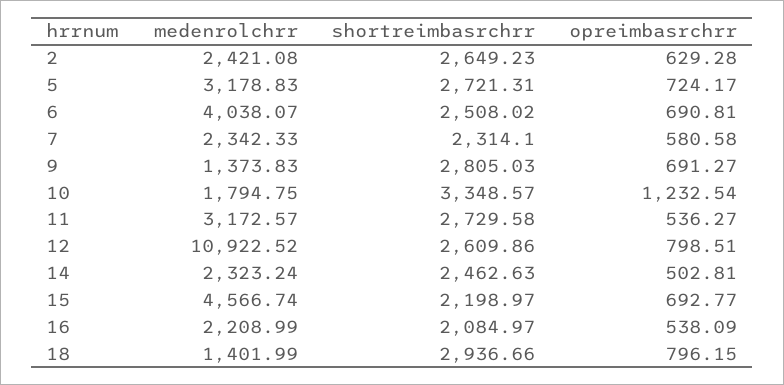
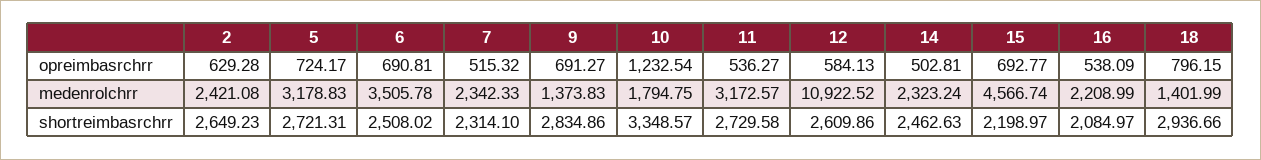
  {
    "medenrolchrr": {
      "2": 2421.08,
      "5": 3178.83,
-     "6": 4038.07,
+     "6": 3505.78,
      "7": 2342.33,
      "9": 1373.83,
      "10": 1794.75,
      "11": 3172.57,
      "12": 10922.52,
      "14": 2323.24,
      "15": 4566.74,
      "16": 2208.99,
      "18": 1401.99
    },
    "shortreimbasrchrr": {
      "2": 2649.23,
      "5": 2721.31,
      "6": 2508.02,
      "7": 2314.1,
-     "9": 2805.03,
+     "9": 2834.86,
      "10": 3348.57,
      "11": 2729.58,
      "12": 2609.86,
      "14": 2462.63,
      "15": 2198.97,
      "16": 2084.97,
      "18": 2936.66
    },
    "opreimbasrchrr": {
      "2": 629.28,
      "5": 724.17,
      "6": 690.81,
-     "7": 580.58,
+     "7": 515.32,
      "9": 691.27,
      "10": 1232.54,
      "11": 536.27,
-     "12": 798.51,
+     "12": 584.13,
      "14": 502.81,
      "15": 692.77,
      "16": 538.09,
      "18": 796.15
    }
  }

